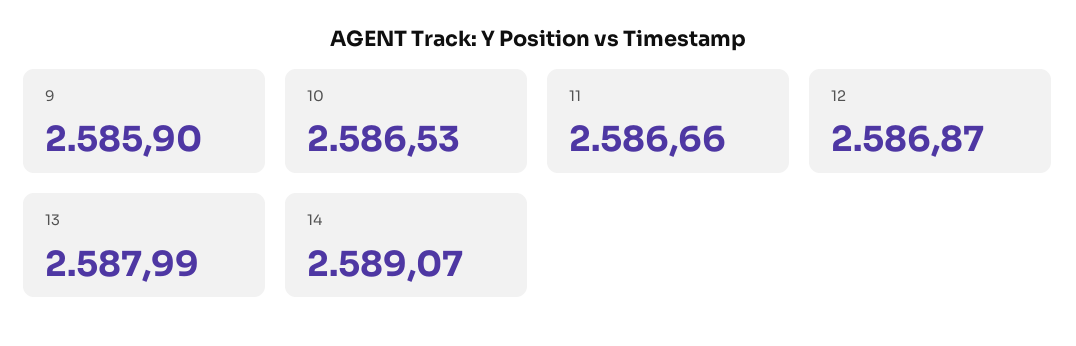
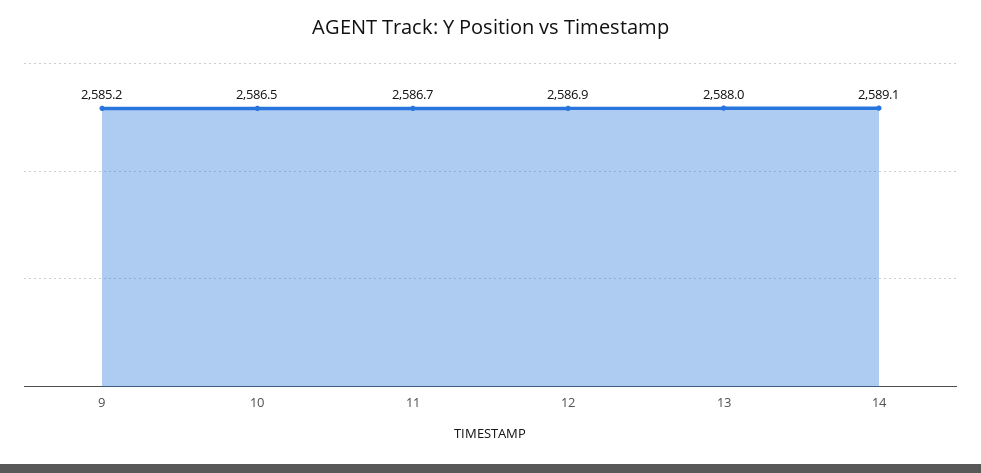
  {
-   "9": 2585.9,
+   "9": 2585.2,
    "10": 2586.53,
    "11": 2586.66,
    "12": 2586.87,
    "13": 2587.99,
    "14": 2589.07
  }

